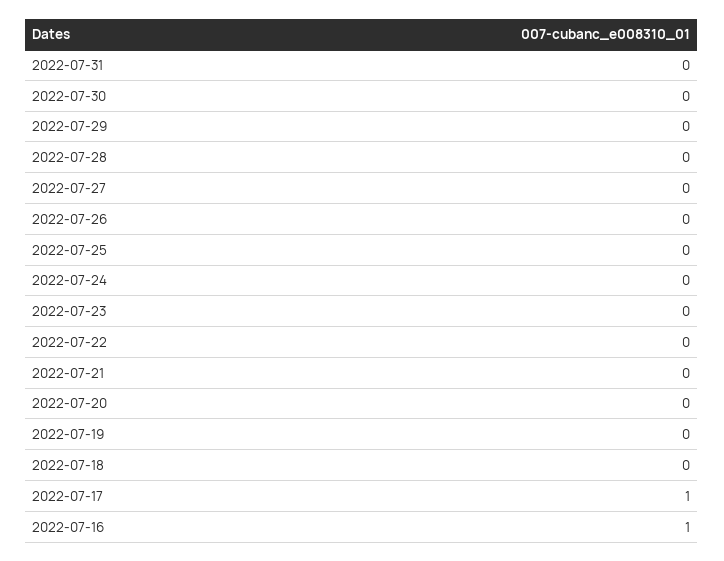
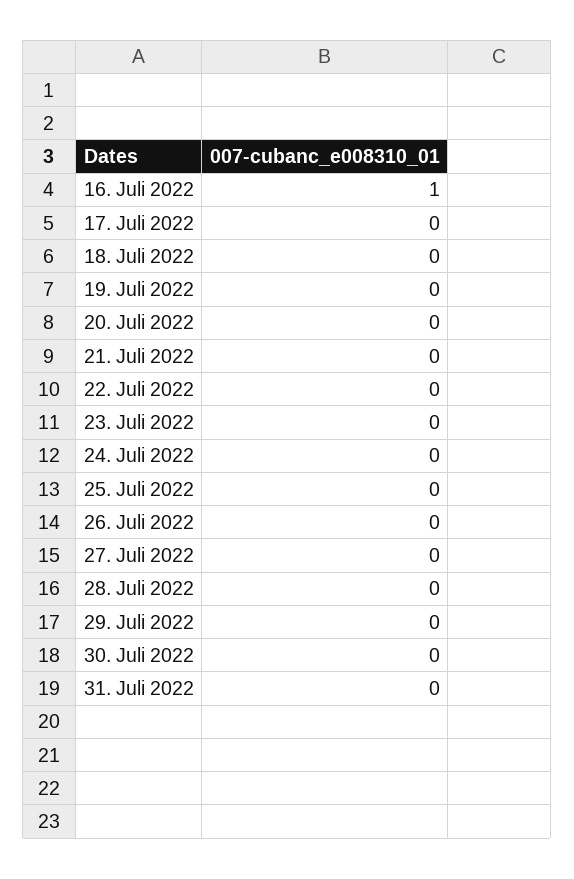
  {
    "2022-07-31": 0,
    "2022-07-30": 0,
    "2022-07-29": 0,
    "2022-07-28": 0,
    "2022-07-27": 0,
    "2022-07-26": 0,
    "2022-07-25": 0,
    "2022-07-24": 0,
    "2022-07-23": 0,
    "2022-07-22": 0,
    "2022-07-21": 0,
    "2022-07-20": 0,
    "2022-07-19": 0,
    "2022-07-18": 0,
-   "2022-07-17": 1,
+   "2022-07-17": 0,
    "2022-07-16": 1
  }

